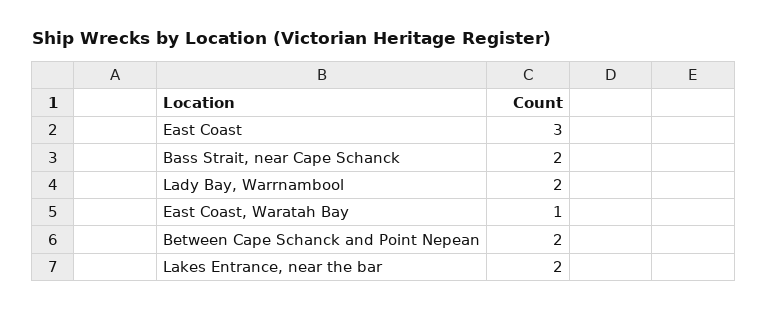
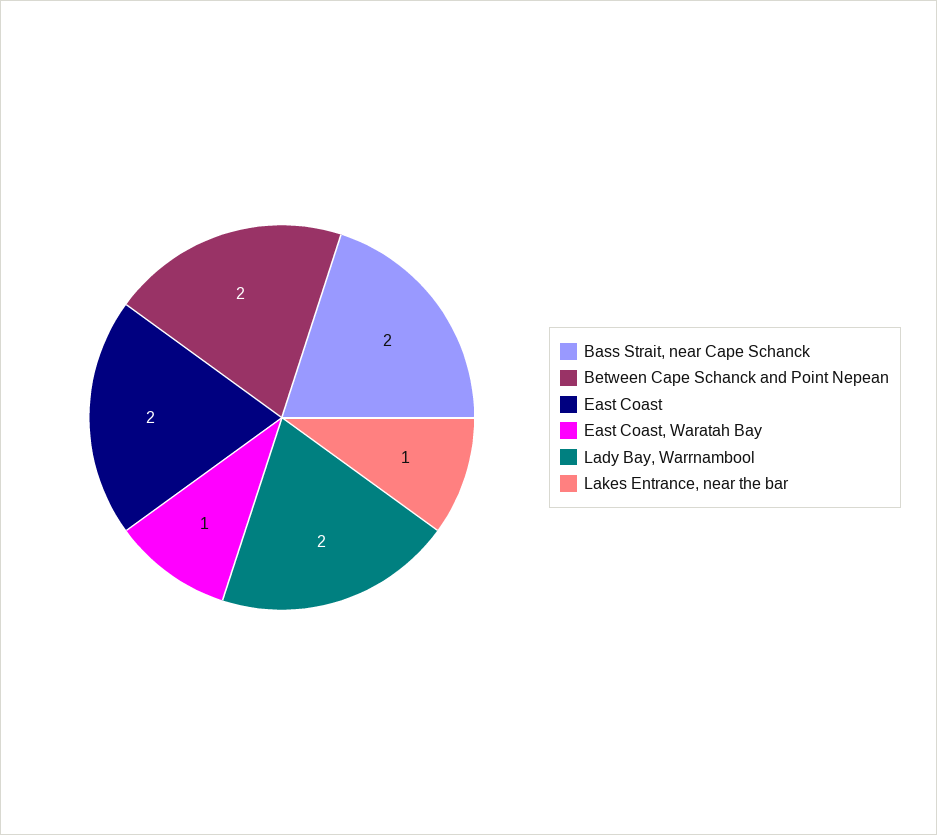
  {
-   "East Coast": 3,
+   "East Coast": 2,
    "Bass Strait, near Cape Schanck": 2,
    "Lady Bay, Warrnambool": 2,
    "East Coast, Waratah Bay": 1,
    "Between Cape Schanck and Point Nepean": 2,
-   "Lakes Entrance, near the bar": 2
+   "Lakes Entrance, near the bar": 1
  }

